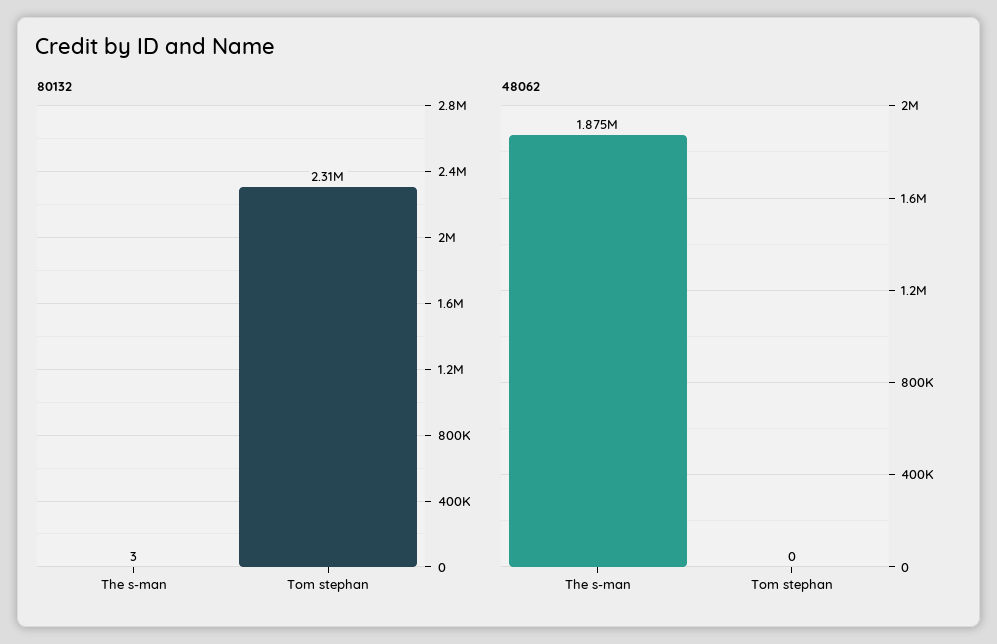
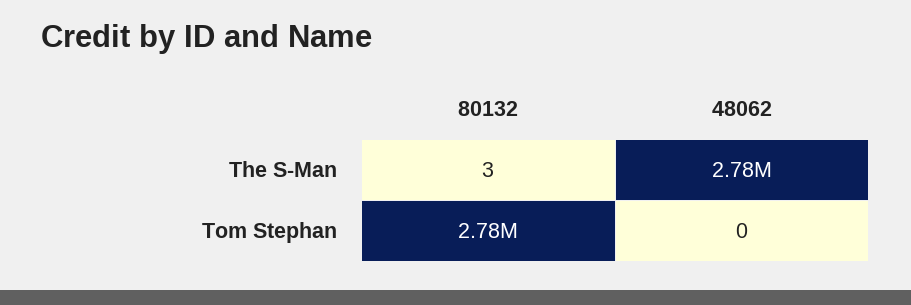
  {
    "80132": {
      "The s-man": 3,
-     "Tom stephan": 2310000
+     "Tom stephan": 2780000
    },
    "48062": {
-     "The s-man": 1875000,
+     "The s-man": 2780000,
      "Tom stephan": 0
    }
  }

